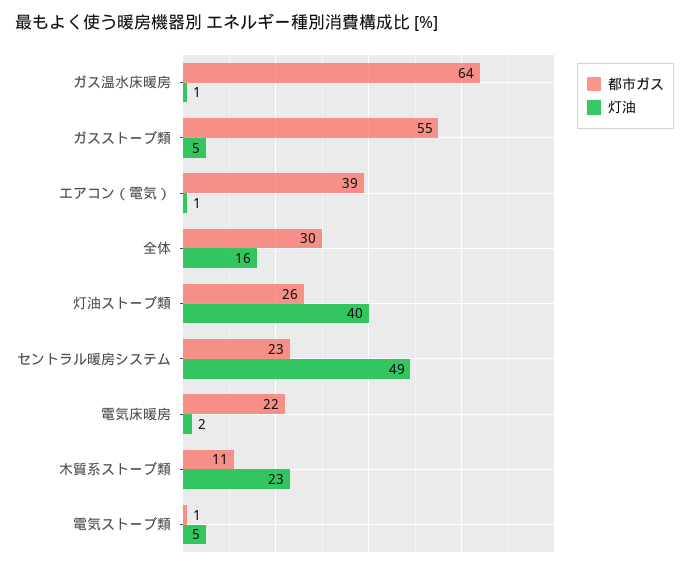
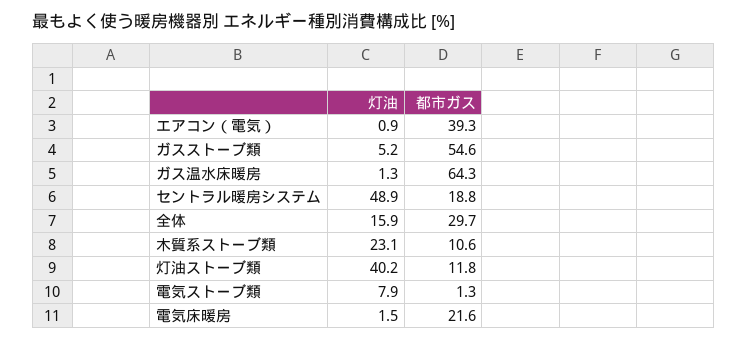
  {
    "都市ガス": {
      "ガス温水床暖房": 64.3,
      "ガスストーブ類": 54.6,
      "エアコン（電気）": 39.3,
      "全体": 29.7,
-     "灯油ストーブ類": 26,
+     "灯油ストーブ類": 11.8,
-     "セントラル暖房システム": 23,
+     "セントラル暖房システム": 18.8,
      "電気床暖房": 21.6,
      "木質系ストーブ類": 10.6,
      "電気ストーブ類": 1.3
    },
    "灯油": {
      "ガス温水床暖房": 1.3,
      "ガスストーブ類": 5.2,
      "エアコン（電気）": 0.9,
      "全体": 15.9,
      "灯油ストーブ類": 40.2,
      "セントラル暖房システム": 48.9,
      "電気床暖房": 1.5,
      "木質系ストーブ類": 23.1,
-     "電気ストーブ類": 5
+     "電気ストーブ類": 7.9
    }
  }

